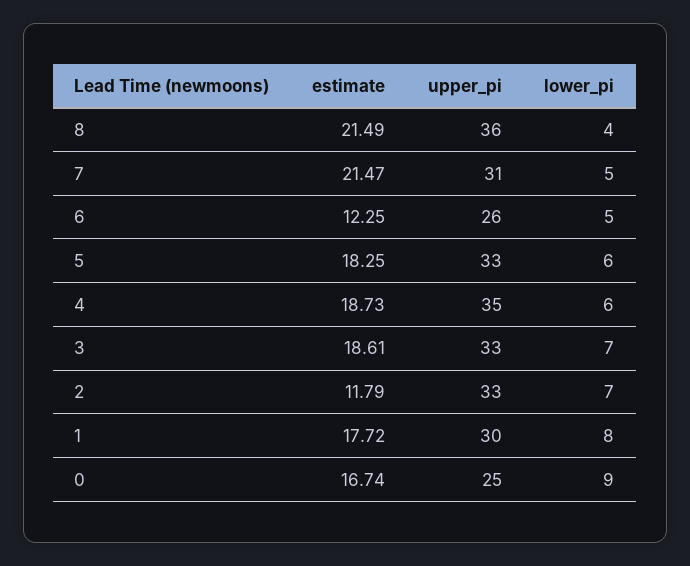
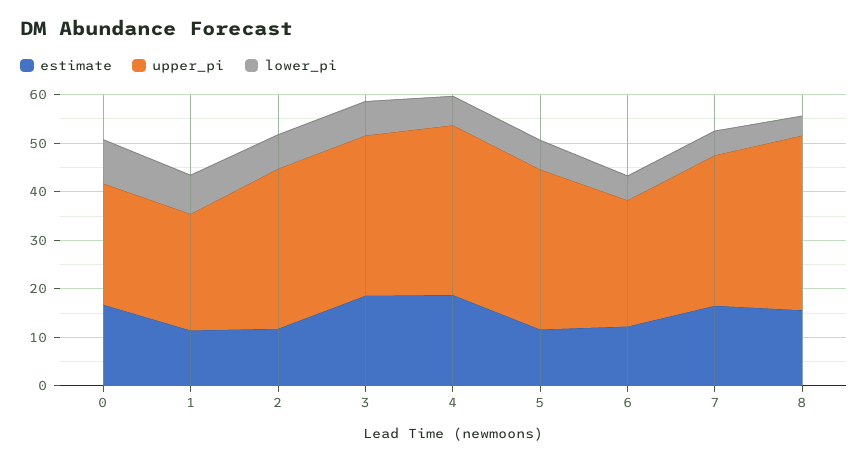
  {
    "estimate": {
-     "8": 21.49,
+     "8": 16,
-     "7": 21.47,
+     "7": 16,
      "6": 12.25,
-     "5": 18.25,
+     "5": 12,
      "4": 18.73,
      "3": 18.61,
      "2": 11.79,
-     "1": 17.72,
+     "1": 12,
      "0": 16.74
    },
    "upper_pi": {
      "8": 36,
      "7": 31,
      "6": 26,
      "5": 33,
      "4": 35,
      "3": 33,
      "2": 33,
-     "1": 30,
+     "1": 24,
      "0": 25
    },
    "lower_pi": {
      "8": 4,
      "7": 5,
      "6": 5,
      "5": 6,
      "4": 6,
      "3": 7,
      "2": 7,
      "1": 8,
      "0": 9
    }
  }

